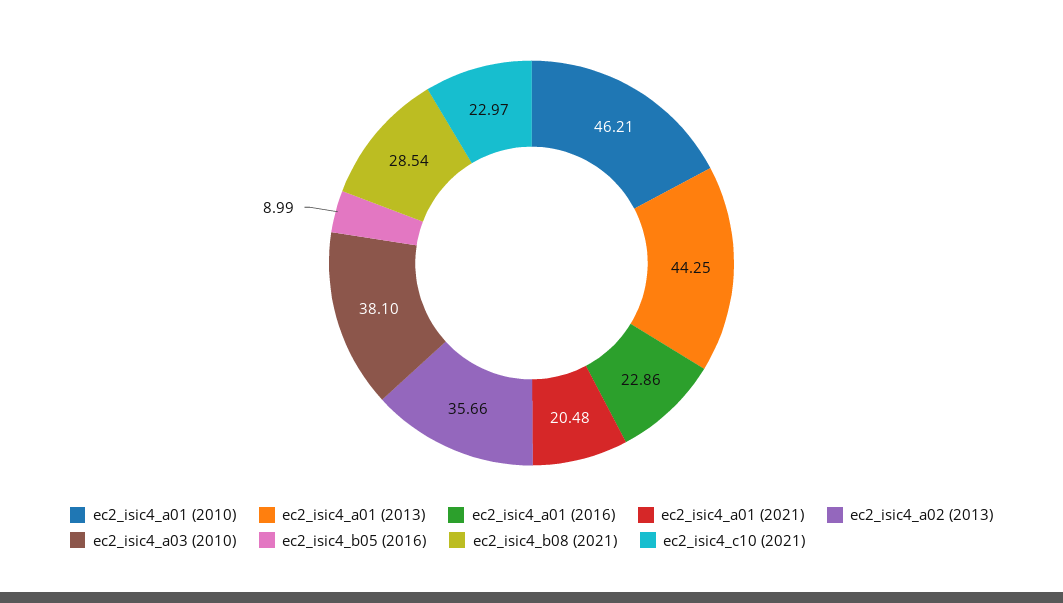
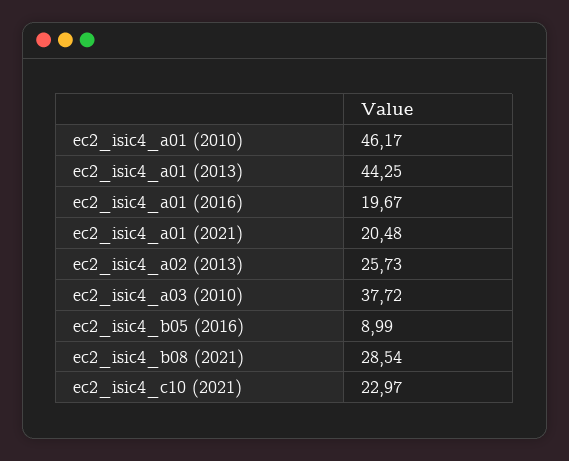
  {
-   "ec2_isic4_a01 (2010)": 46.21,
+   "ec2_isic4_a01 (2010)": 46.17,
    "ec2_isic4_a01 (2013)": 44.25,
-   "ec2_isic4_a01 (2016)": 22.86,
+   "ec2_isic4_a01 (2016)": 19.67,
    "ec2_isic4_a01 (2021)": 20.48,
-   "ec2_isic4_a02 (2013)": 35.66,
+   "ec2_isic4_a02 (2013)": 25.73,
-   "ec2_isic4_a03 (2010)": 38.1,
+   "ec2_isic4_a03 (2010)": 37.72,
    "ec2_isic4_b05 (2016)": 8.99,
    "ec2_isic4_b08 (2021)": 28.54,
    "ec2_isic4_c10 (2021)": 22.97
  }

